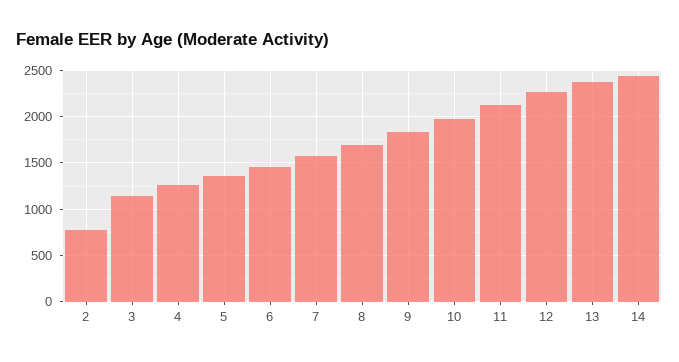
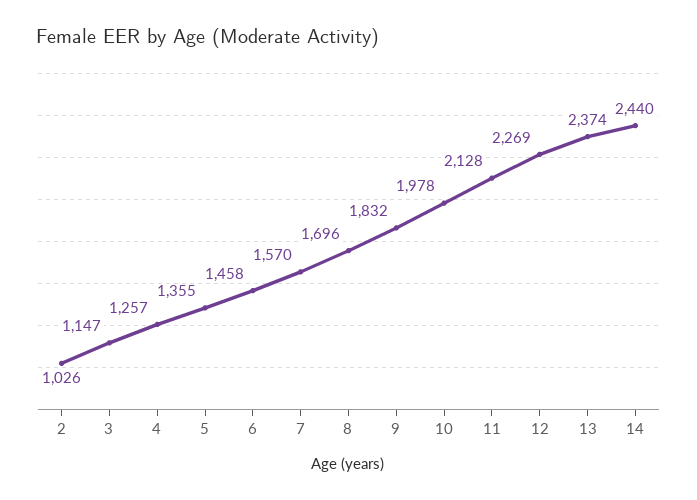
  {
-   "2": 800,
+   "2": 1026,
    "3": 1147,
    "4": 1257,
    "5": 1355,
    "6": 1458,
    "7": 1570,
    "8": 1696,
    "9": 1832,
    "10": 1978,
    "11": 2128,
    "12": 2269,
    "13": 2374,
    "14": 2440
  }

